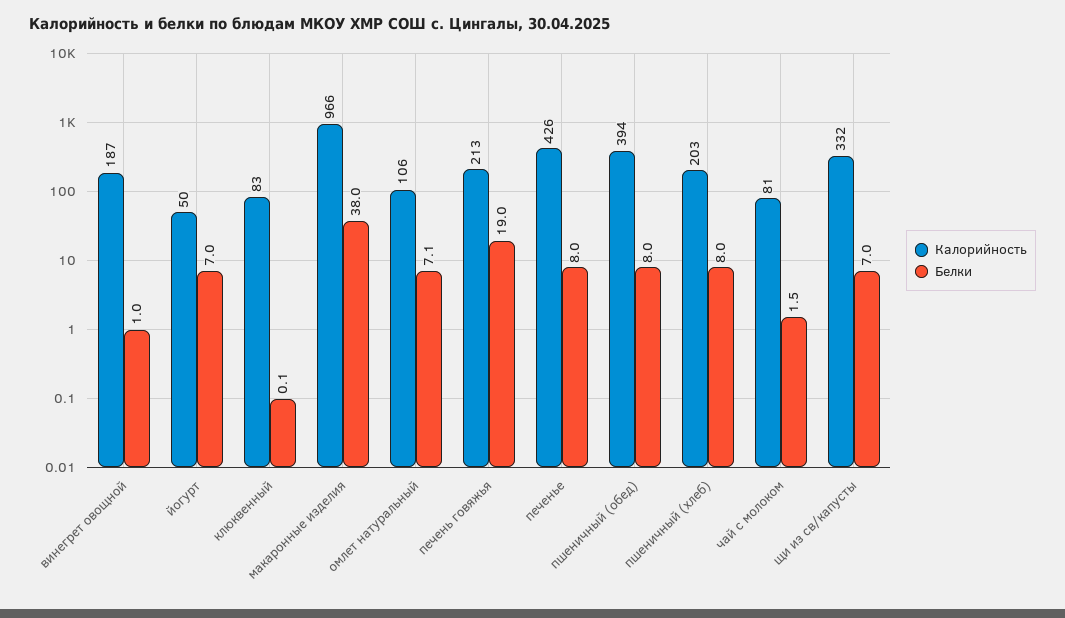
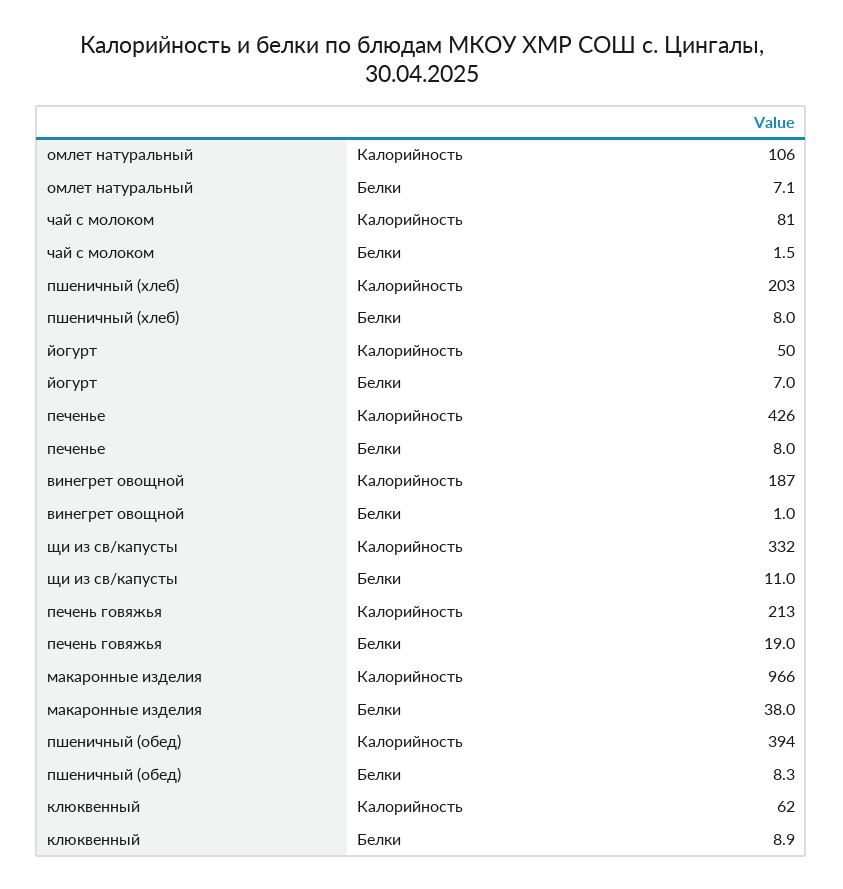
  {
    "Калорийность": {
      "винегрет овощной": 187,
      "йогурт": 50,
-     "клюквенный": 83,
+     "клюквенный": 62,
      "макаронные изделия": 966,
      "омлет натуральный": 106,
      "печень говяжья": 213,
      "печенье": 426,
      "пшеничный (обед)": 394,
      "пшеничный (хлеб)": 203,
      "чай с молоком": 81,
      "щи из св/капусты": 332
    },
    "Белки": {
      "винегрет овощной": 1,
      "йогурт": 7,
-     "клюквенный": 0.1,
+     "клюквенный": 8.9,
      "макаронные изделия": 38,
      "омлет натуральный": 7.1,
      "печень говяжья": 19,
      "печенье": 8,
-     "пшеничный (обед)": 8,
+     "пшеничный (обед)": 8.3,
      "пшеничный (хлеб)": 8,
      "чай с молоком": 1.5,
-     "щи из св/капусты": 7
+     "щи из св/капусты": 11
    }
  }

